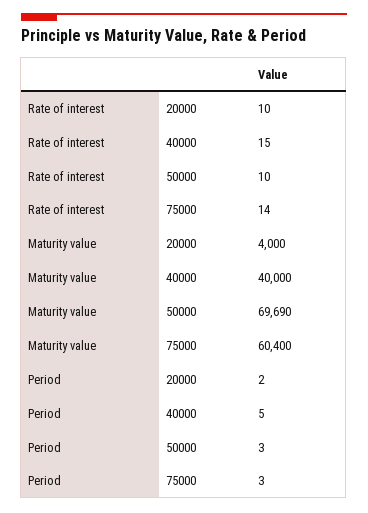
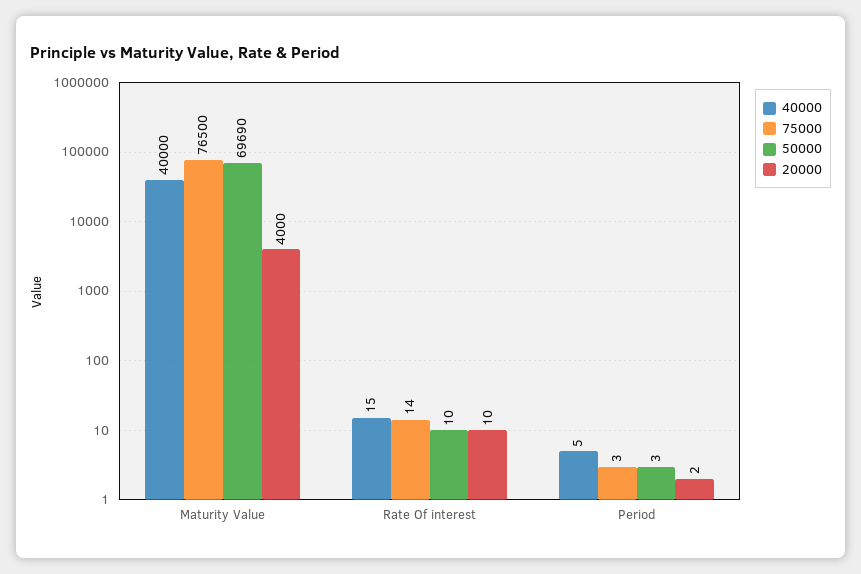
  {
    "20000": {
      "Rate of interest": 10,
      "Maturity value": 4000,
      "Period": 2
    },
    "40000": {
      "Rate of interest": 15,
      "Maturity value": 40000,
      "Period": 5
    },
    "50000": {
      "Rate of interest": 10,
      "Maturity value": 69690,
      "Period": 3
    },
    "75000": {
      "Rate of interest": 14,
-     "Maturity value": 60400,
+     "Maturity value": 76500,
      "Period": 3
    }
  }

